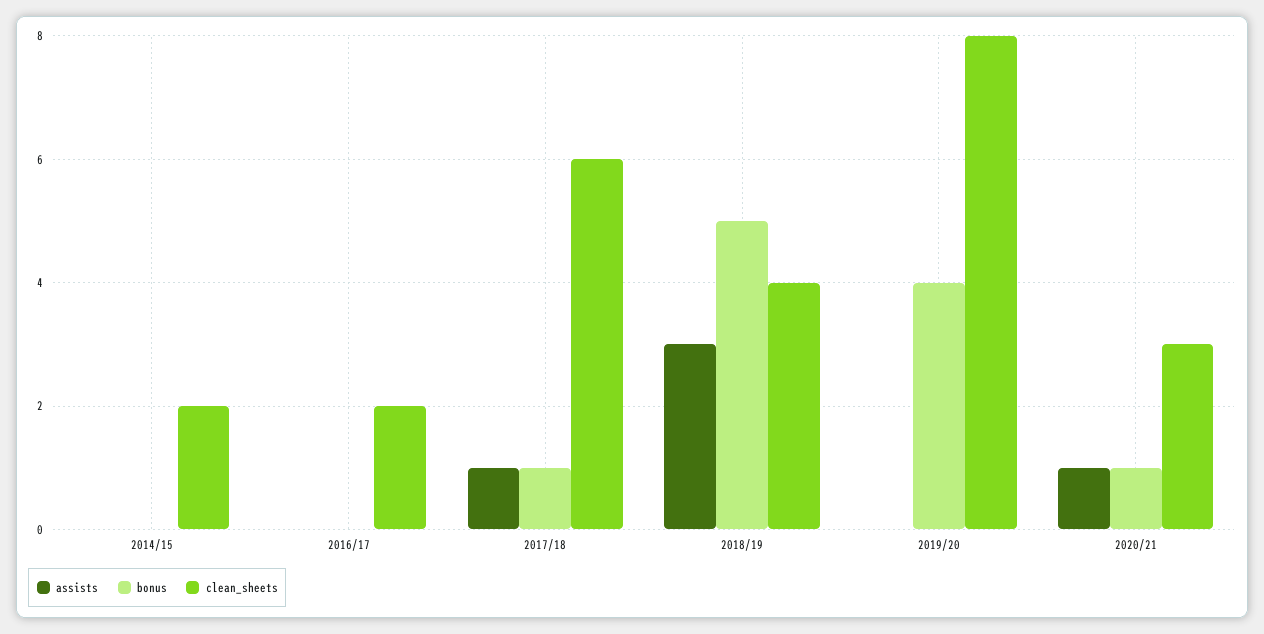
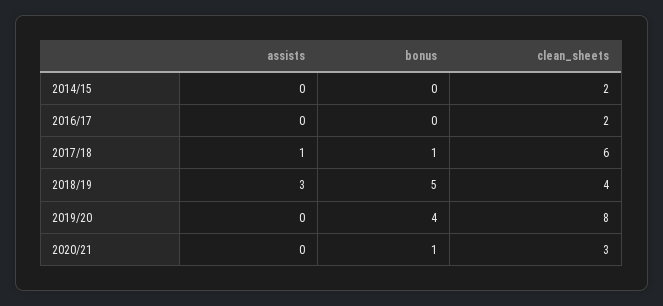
  {
    "assists": {
      "2014/15": 0,
      "2016/17": 0,
      "2017/18": 1,
      "2018/19": 3,
      "2019/20": 0,
-     "2020/21": 1
+     "2020/21": 0
    },
    "bonus": {
      "2014/15": 0,
      "2016/17": 0,
      "2017/18": 1,
      "2018/19": 5,
      "2019/20": 4,
      "2020/21": 1
    },
    "clean_sheets": {
      "2014/15": 2,
      "2016/17": 2,
      "2017/18": 6,
      "2018/19": 4,
      "2019/20": 8,
      "2020/21": 3
    }
  }

